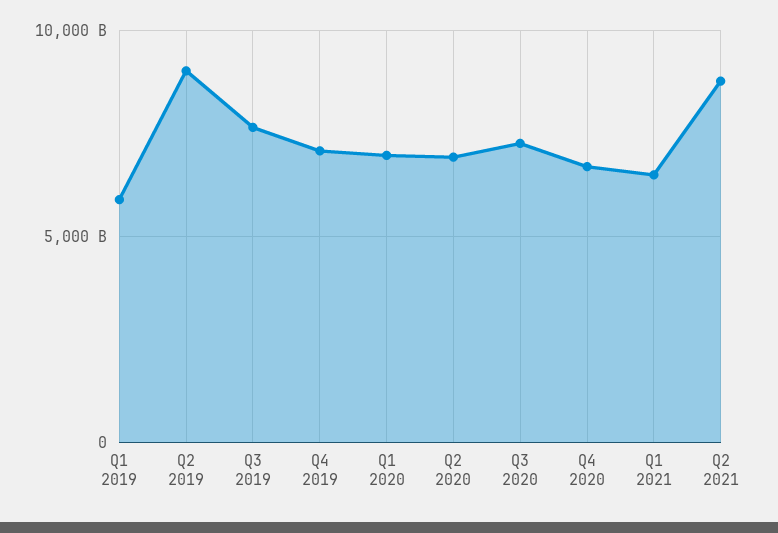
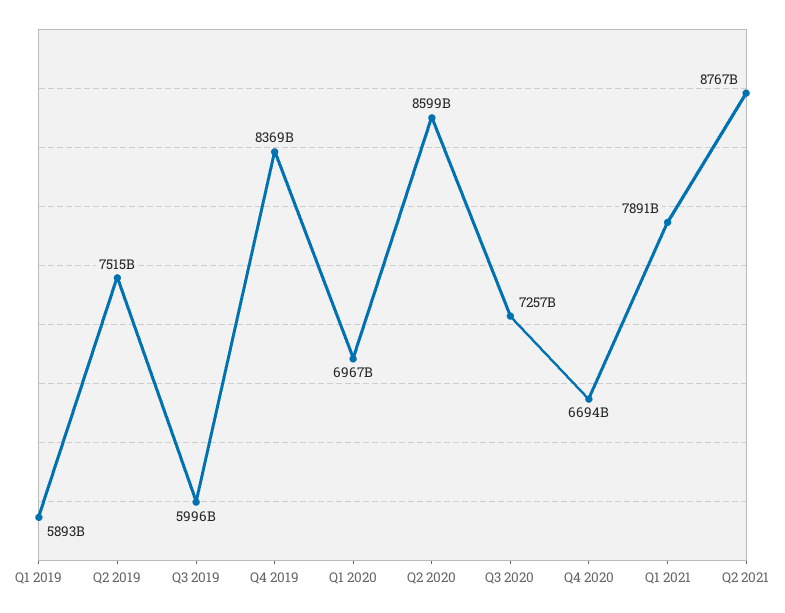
  {
    "Q1 2019": 5893000000000,
-   "Q2 2019": 9000000000000,
+   "Q2 2019": 7515000000000,
-   "Q3 2019": 7500000000000,
+   "Q3 2019": 5996000000000,
-   "Q4 2019": 7000000000000,
+   "Q4 2019": 8369000000000,
    "Q1 2020": 6967000000000,
-   "Q2 2020": 7000000000000,
+   "Q2 2020": 8599000000000,
    "Q3 2020": 7257000000000,
    "Q4 2020": 6694000000000,
-   "Q1 2021": 6500000000000,
+   "Q1 2021": 7891000000000,
    "Q2 2021": 8767000000000
  }

